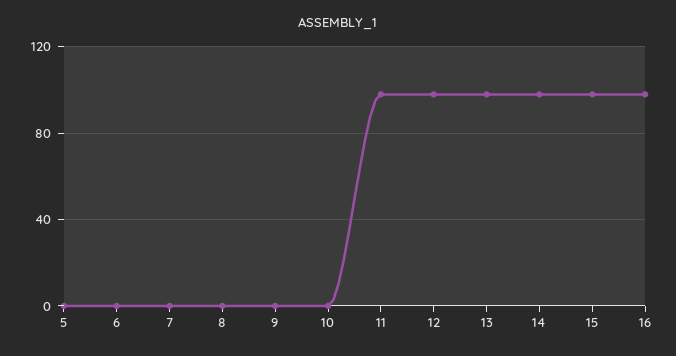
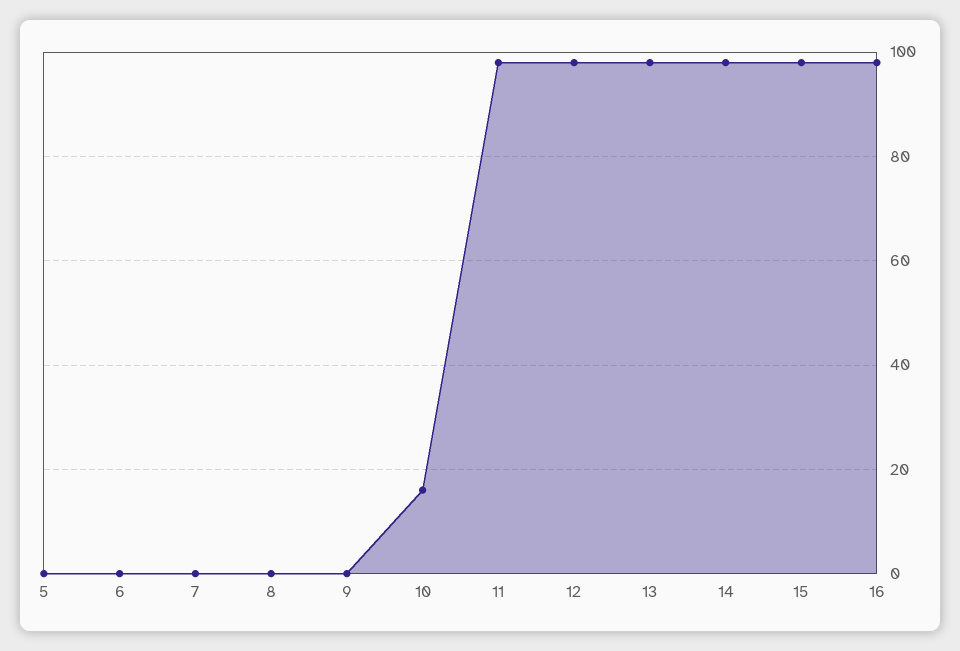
  {
    "5": 0,
    "6": 0,
    "7": 0,
    "8": 0,
    "9": 0,
-   "10": 0,
+   "10": 15,
    "11": 100,
    "12": 100,
    "13": 100,
    "14": 100,
    "15": 100,
    "16": 100
  }

